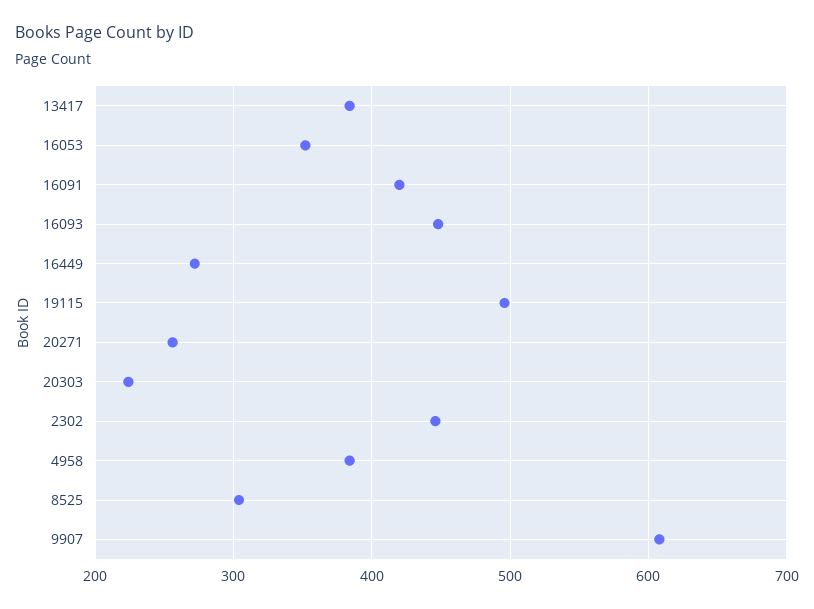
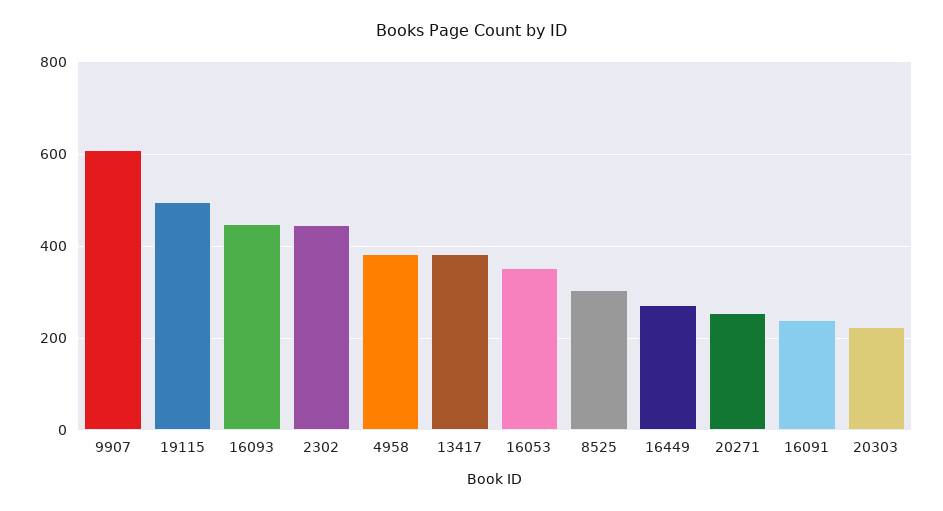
  {
    "13417": 380,
    "16053": 350,
-   "16091": 420,
+   "16091": 240,
    "16093": 450,
    "16449": 270,
    "19115": 500,
    "20271": 260,
    "20303": 220,
    "2302": 450,
    "4958": 380,
    "8525": 300,
    "9907": 610
  }

